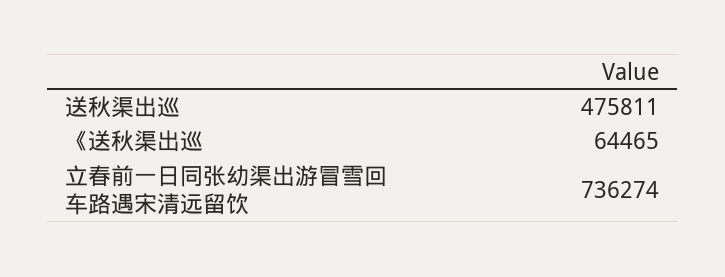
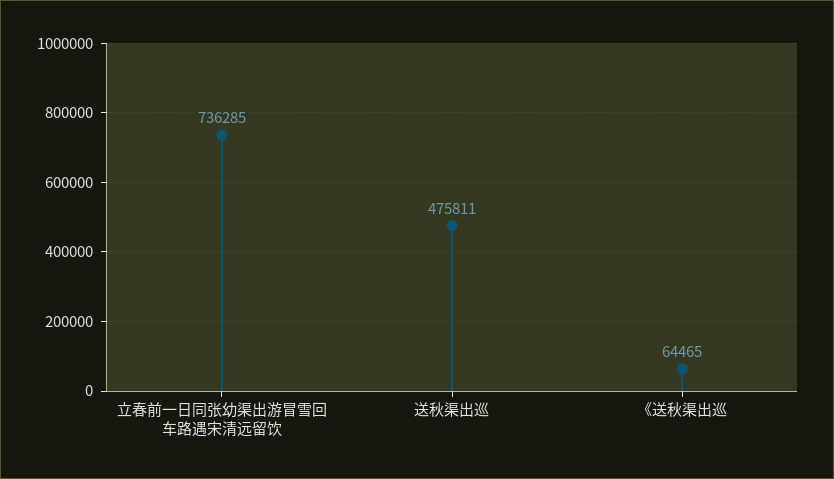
  {
    "送秋渠出巡": 475811,
    "《送秋渠出巡": 64465,
-   "立春前一日同张幼渠出游冒雪回车路遇宋清远留饮": 736274
+   "立春前一日同张幼渠出游冒雪回车路遇宋清远留饮": 736285
  }

